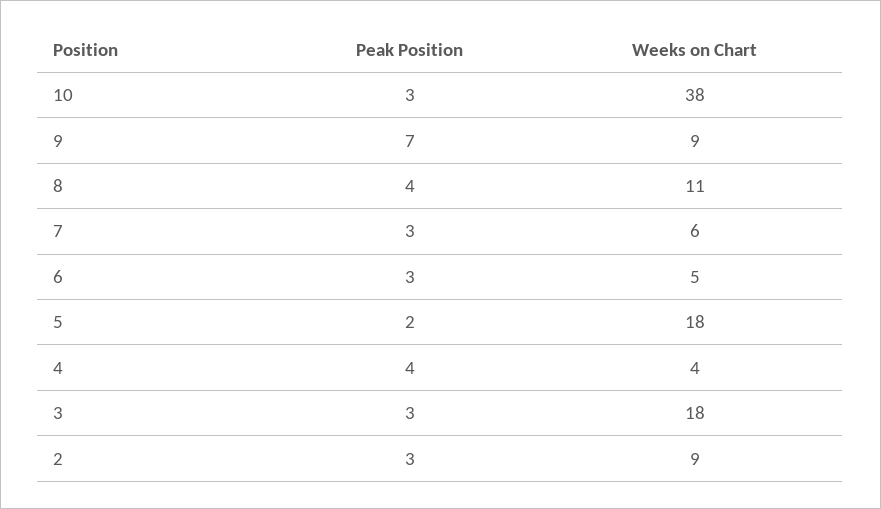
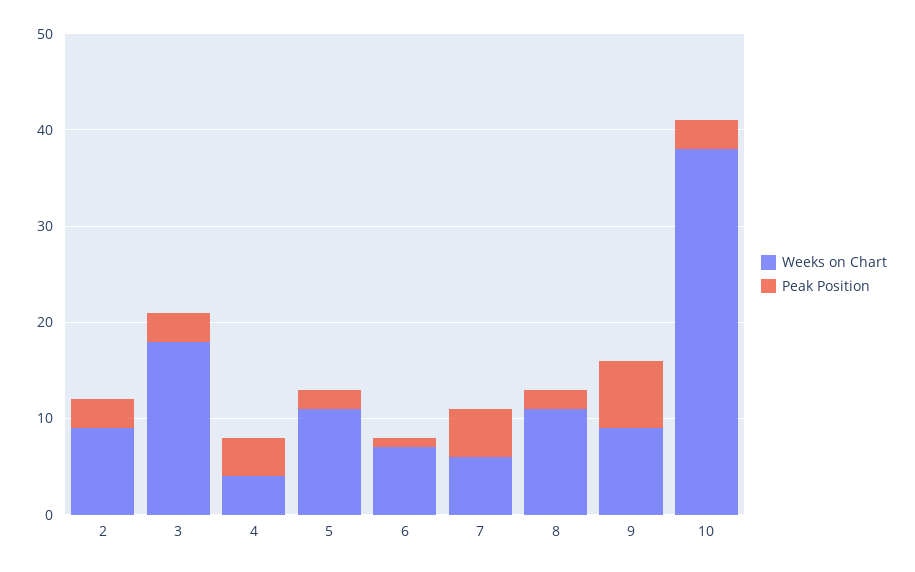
  {
    "Peak Position": {
      "10": 3,
      "9": 7,
-     "8": 4,
+     "8": 2,
-     "7": 3,
+     "7": 5,
-     "6": 3,
+     "6": 1,
      "5": 2,
      "4": 4,
      "3": 3,
      "2": 3
    },
    "Weeks on Chart": {
      "10": 38,
      "9": 9,
      "8": 11,
      "7": 6,
-     "6": 5,
+     "6": 7,
-     "5": 18,
+     "5": 11,
      "4": 4,
      "3": 18,
      "2": 9
    }
  }

